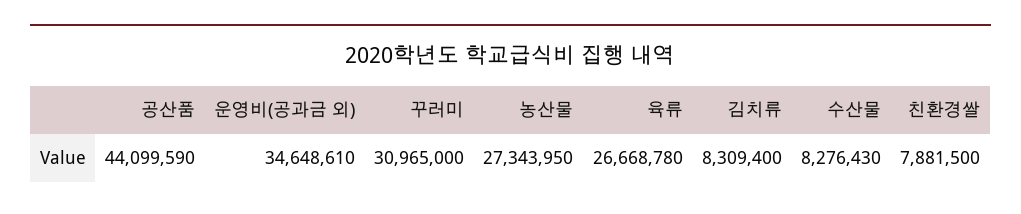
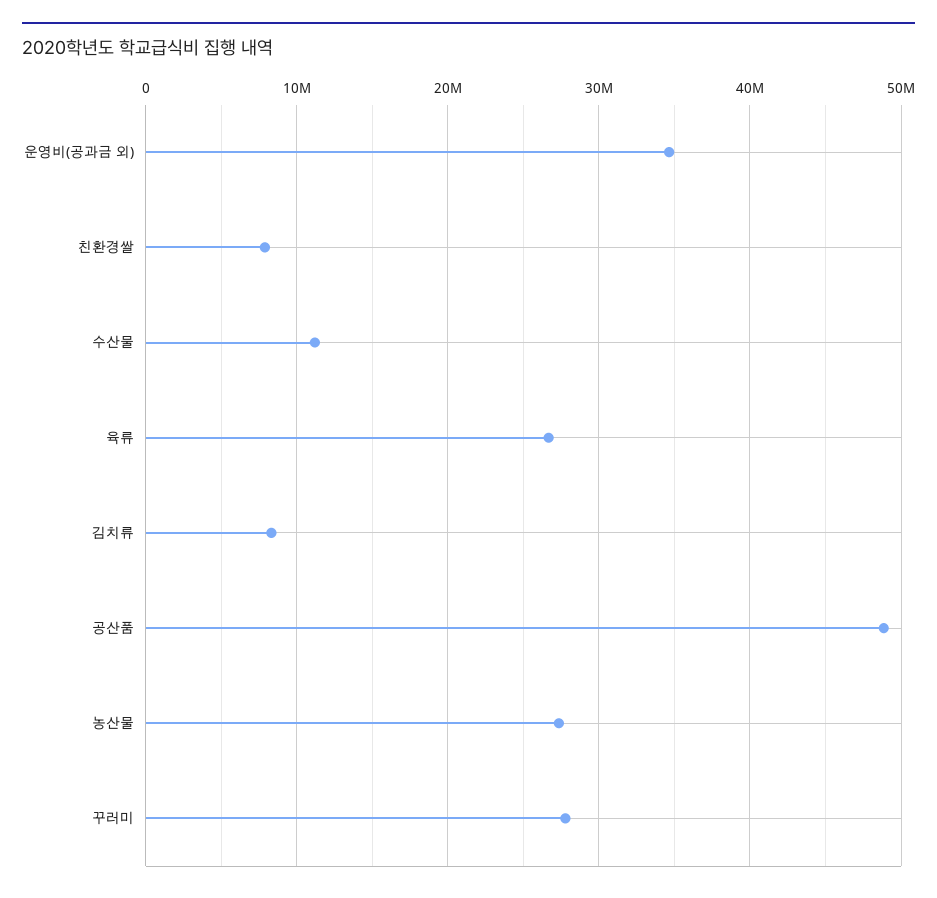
  {
-   "공산품": 44099590,
+   "공산품": 49000000,
    "운영비(공과금 외)": 34648610,
-   "꾸러미": 30965000,
+   "꾸러미": 28000000,
    "농산물": 27343950,
    "육류": 26668780,
    "김치류": 8309400,
-   "수산물": 8276430,
+   "수산물": 11000000,
    "친환경쌀": 7881500
  }

